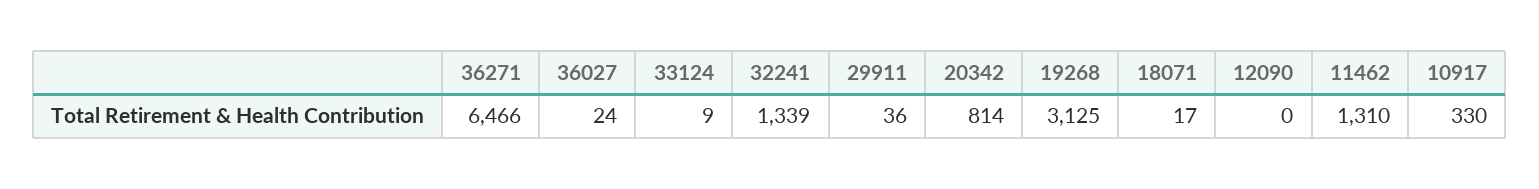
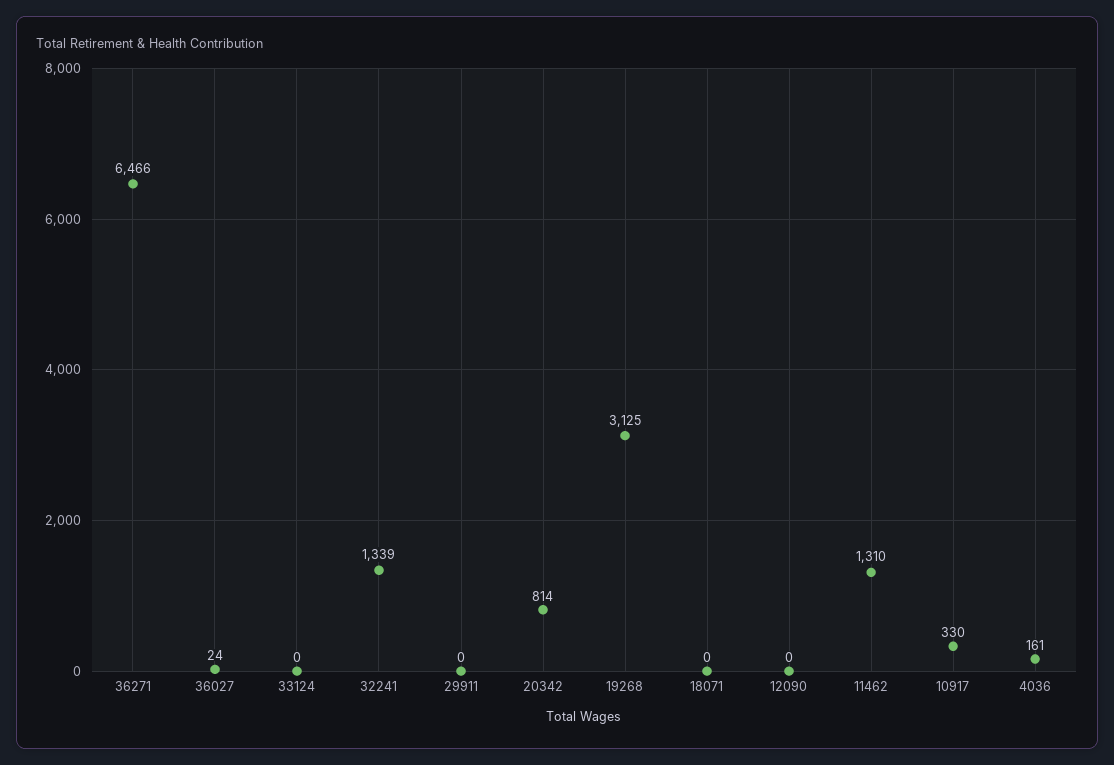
  {
    "36271": 6466,
    "36027": 24,
-   "33124": 9,
+   "33124": 0,
    "32241": 1339,
-   "29911": 36,
+   "29911": 0,
    "20342": 814,
    "19268": 3125,
-   "18071": 17,
+   "18071": 0,
    "12090": 0,
    "11462": 1310,
-   "10917": 330
+   "10917": 330,
+   "4036": 161
  }

